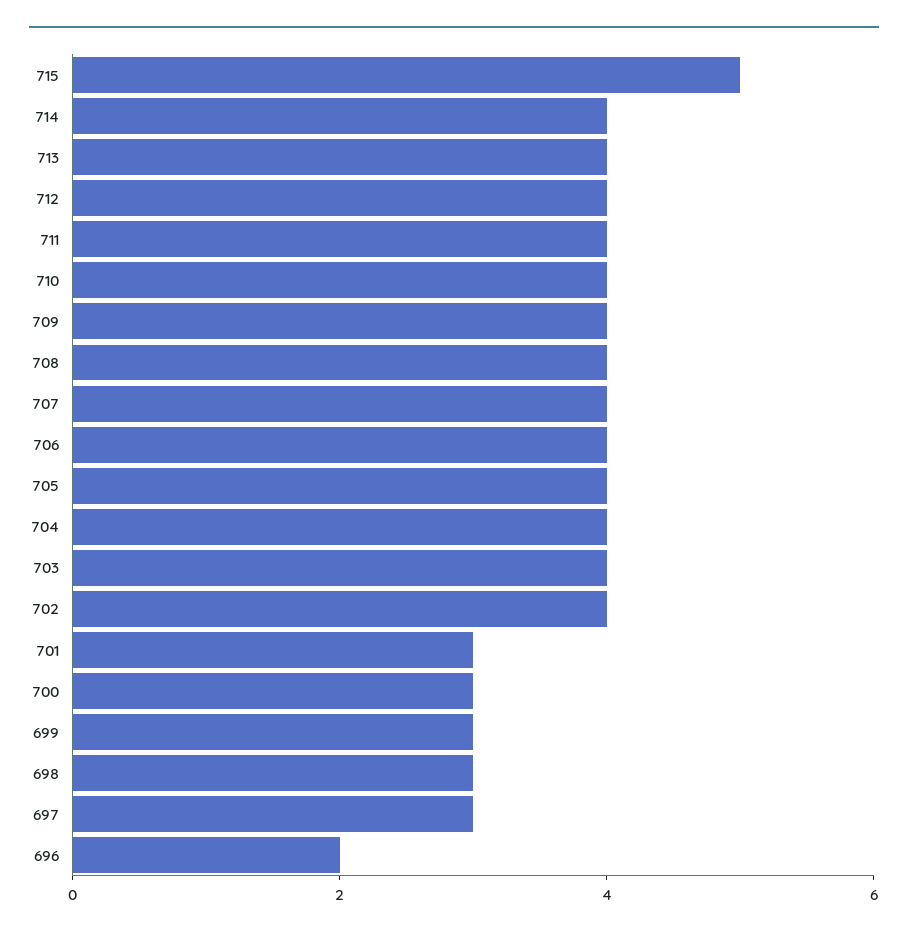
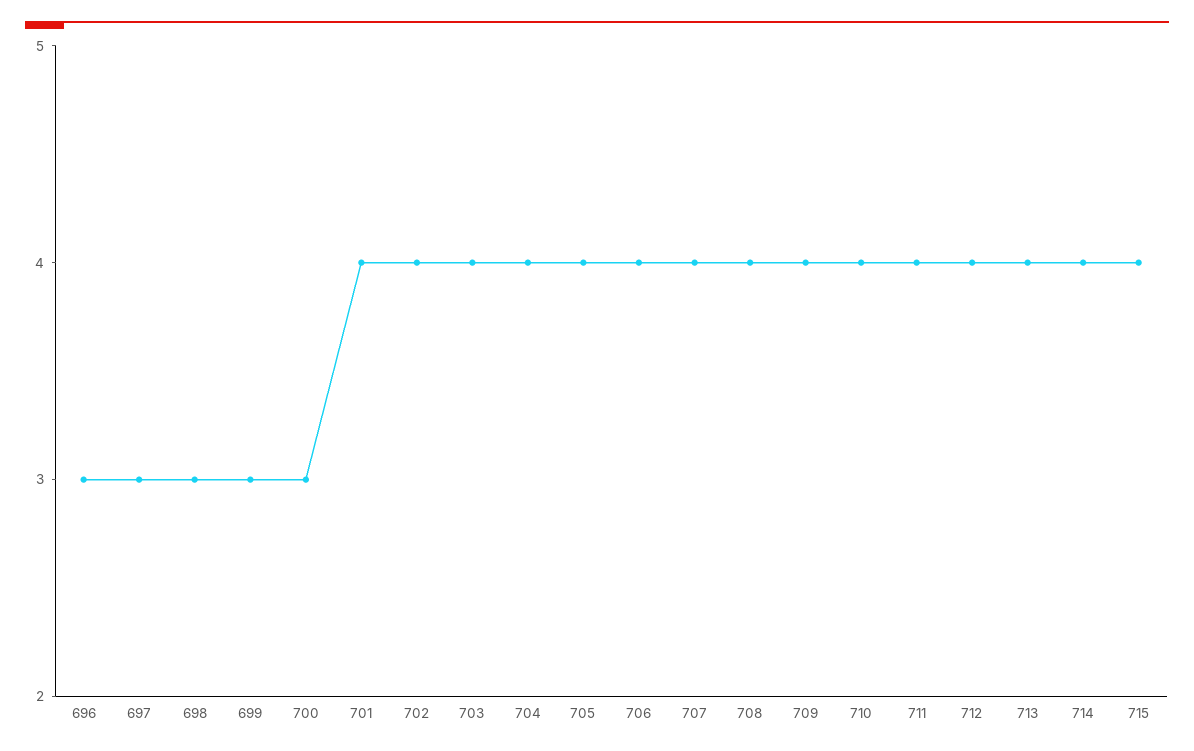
  {
-   "715": 5,
+   "715": 4,
    "714": 4,
    "713": 4,
    "712": 4,
    "711": 4,
    "710": 4,
    "709": 4,
    "708": 4,
    "707": 4,
    "706": 4,
    "705": 4,
    "704": 4,
    "703": 4,
    "702": 4,
-   "701": 3,
+   "701": 4,
    "700": 3,
    "699": 3,
    "698": 3,
    "697": 3,
-   "696": 2
+   "696": 3
  }

